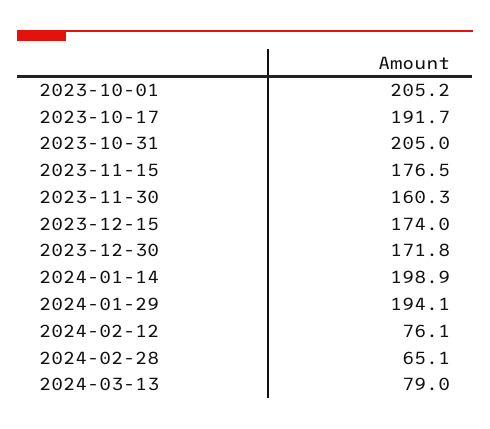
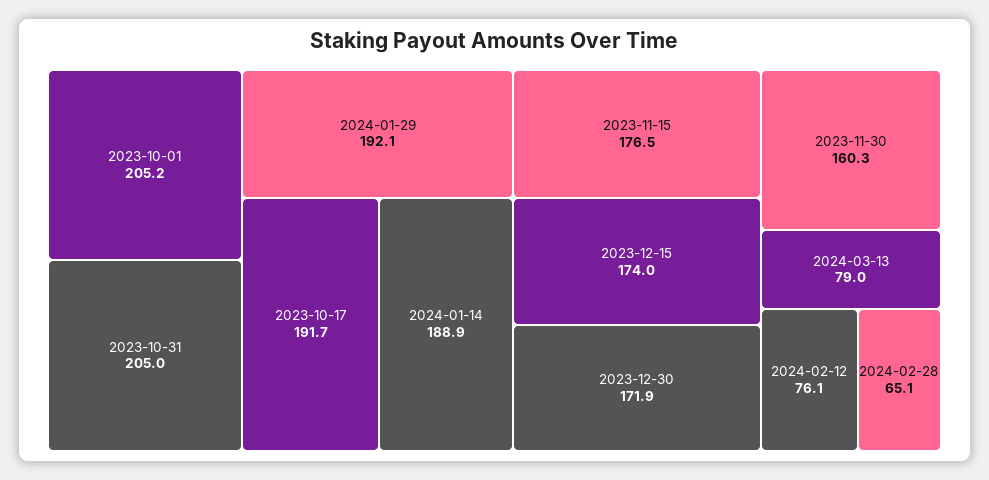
  {
    "2023-10-01": 205.2,
    "2023-10-17": 191.7,
    "2023-10-31": 205,
    "2023-11-15": 176.5,
    "2023-11-30": 160.3,
    "2023-12-15": 174,
-   "2023-12-30": 171.8,
+   "2023-12-30": 171.9,
-   "2024-01-14": 198.9,
+   "2024-01-14": 188.9,
-   "2024-01-29": 194.1,
+   "2024-01-29": 192.1,
    "2024-02-12": 76.1,
    "2024-02-28": 65.1,
    "2024-03-13": 79
  }

